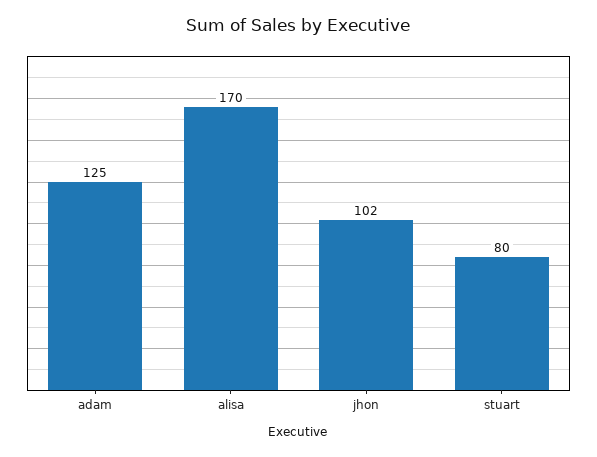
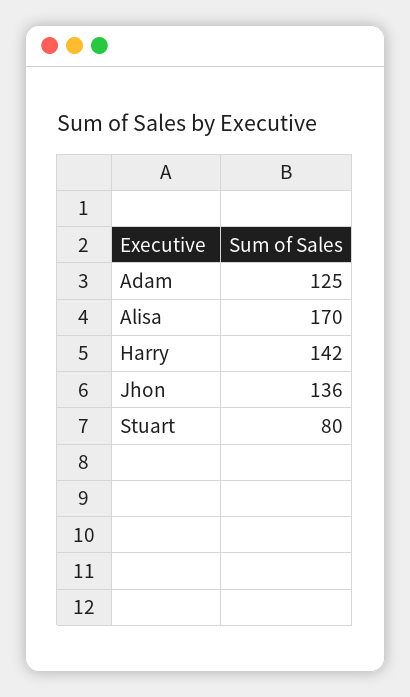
  {
    "adam": 125,
    "alisa": 170,
-   "jhon": 102,
+   "jhon": 136,
-   "stuart": 80
+   "stuart": 80,
+   "Harry": 142
  }

